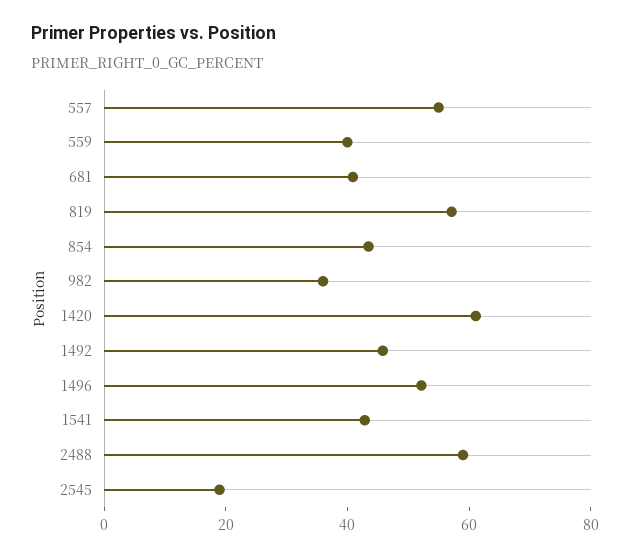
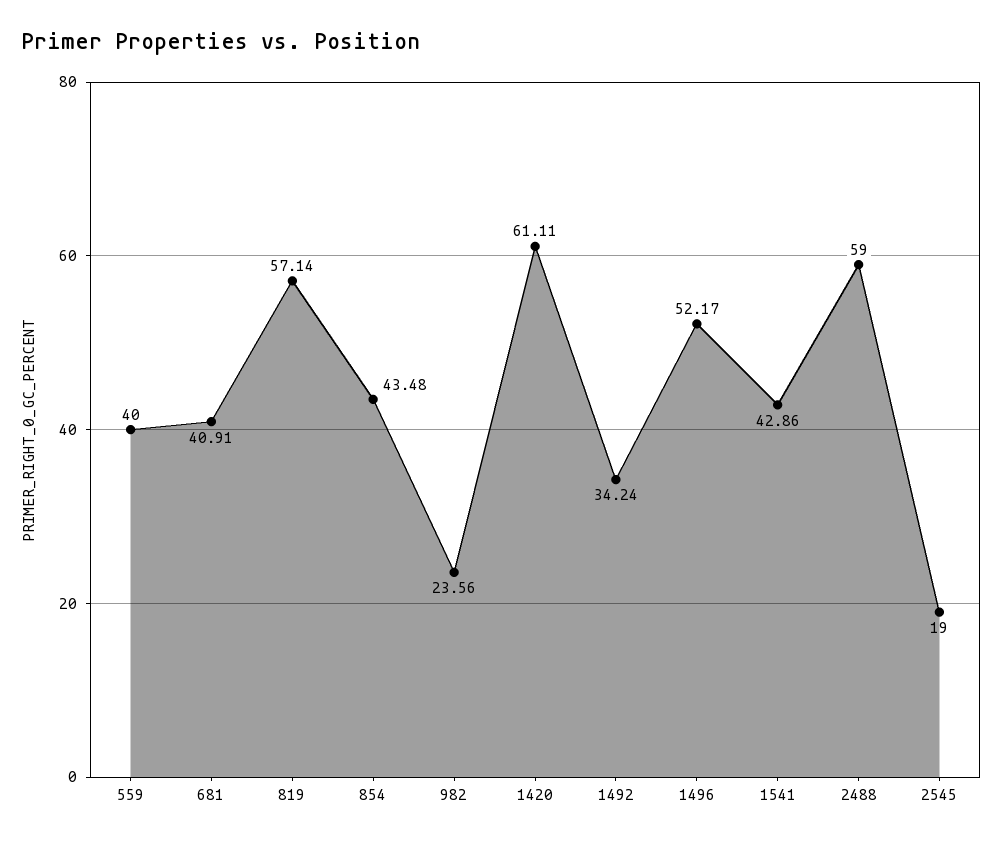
  {
-   "557": 55,
    "559": 40,
    "681": 40.91,
    "819": 57.14,
    "854": 43.48,
-   "982": 35,
+   "982": 23.56,
    "1420": 61.11,
-   "1492": 45,
+   "1492": 34.24,
    "1496": 52.17,
    "1541": 42.86,
    "2488": 59,
    "2545": 19
  }

